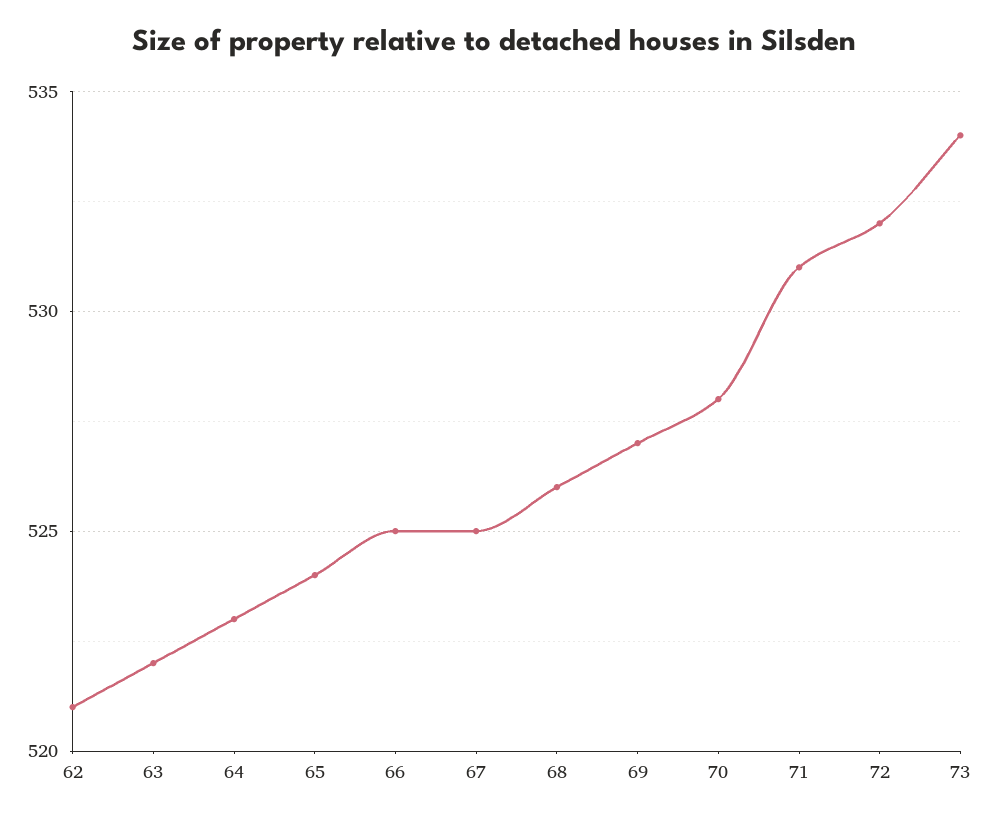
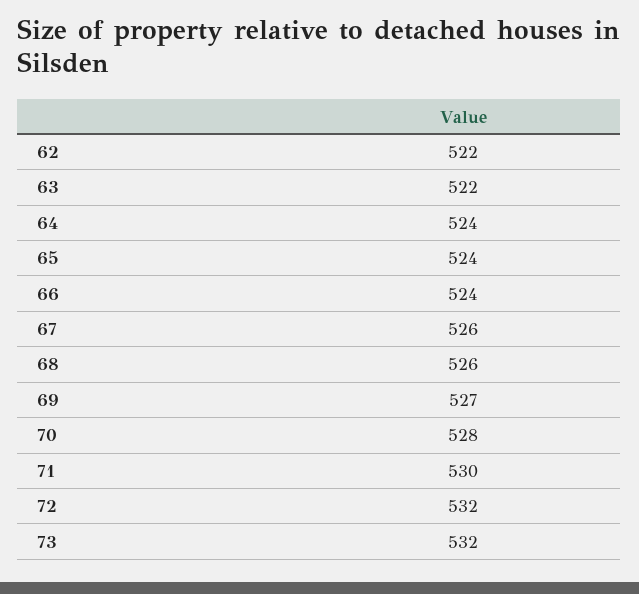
  {
-   "62": 521,
+   "62": 522,
    "63": 522,
-   "64": 523,
+   "64": 524,
    "65": 524,
-   "66": 525,
+   "66": 524,
-   "67": 525,
+   "67": 526,
    "68": 526,
    "69": 527,
    "70": 528,
-   "71": 531,
+   "71": 530,
    "72": 532,
-   "73": 534
+   "73": 532
  }

